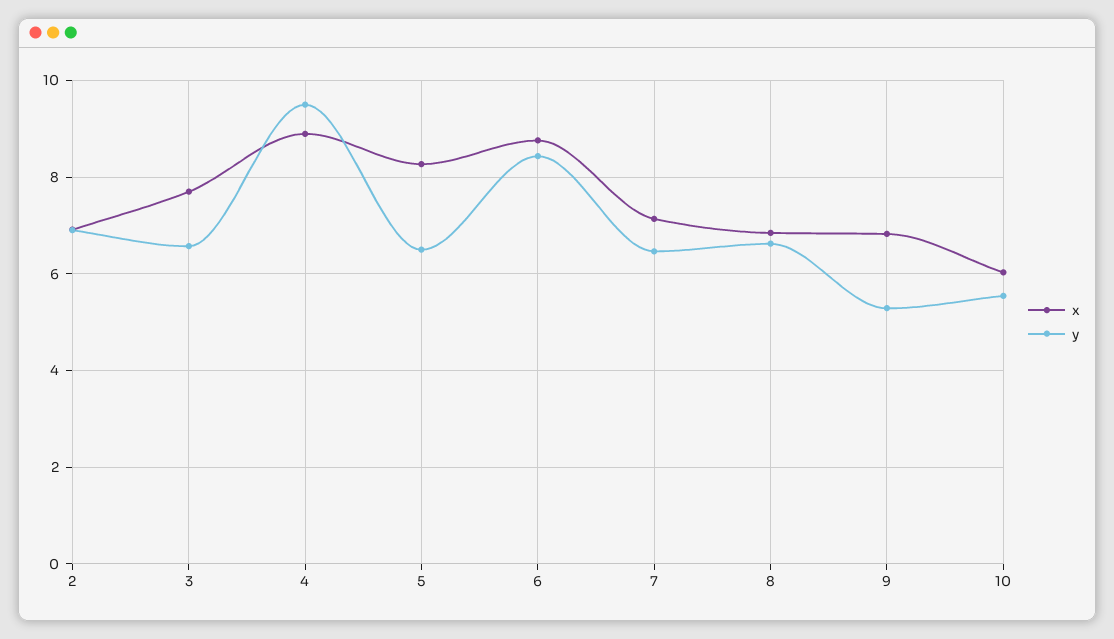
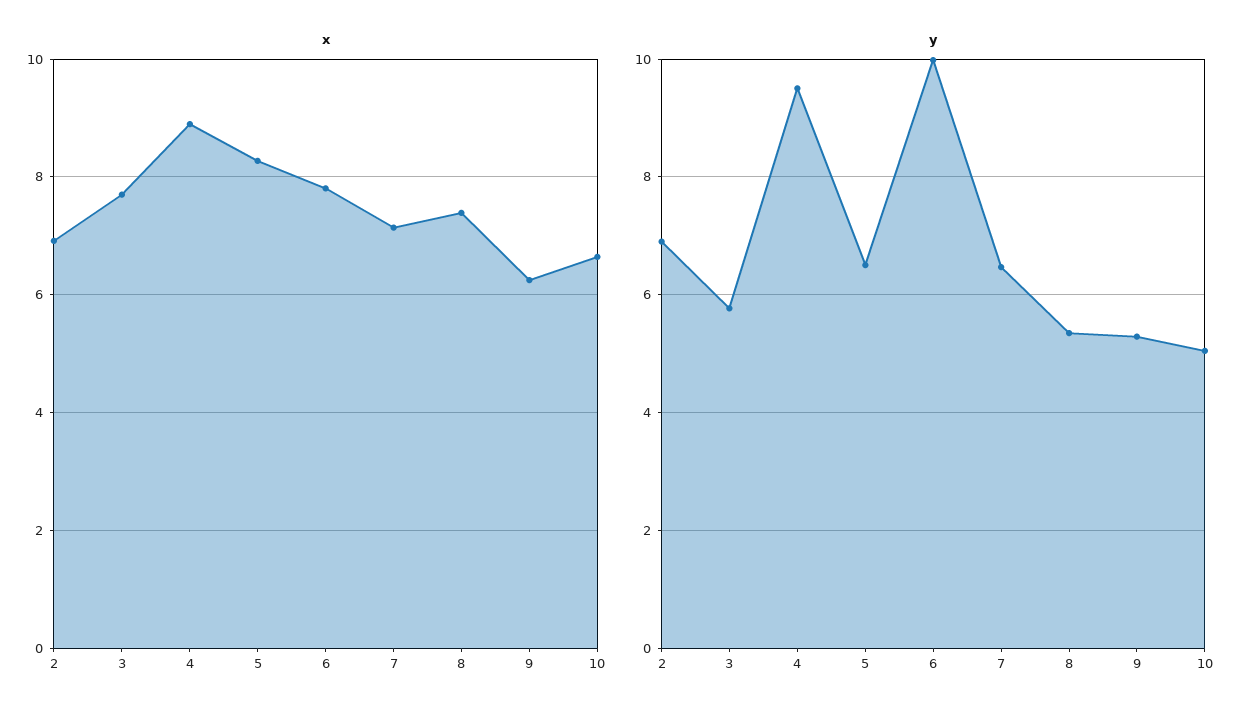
  {
    "x": {
      "2": 7,
      "3": 7.6,
      "4": 8.8,
      "5": 8.2,
-     "6": 8.8,
+     "6": 7.8,
      "7": 7.2,
-     "8": 6.8,
+     "8": 7.4,
-     "9": 6.8,
+     "9": 6.2,
-     "10": 6
+     "10": 6.6
    },
    "y": {
      "2": 7,
-     "3": 6.6,
+     "3": 5.8,
      "4": 9.6,
      "5": 6.6,
-     "6": 8.4,
+     "6": 10,
      "7": 6.4,
-     "8": 6.6,
+     "8": 5.4,
      "9": 5.2,
-     "10": 5.6
+     "10": 5
    }
  }

